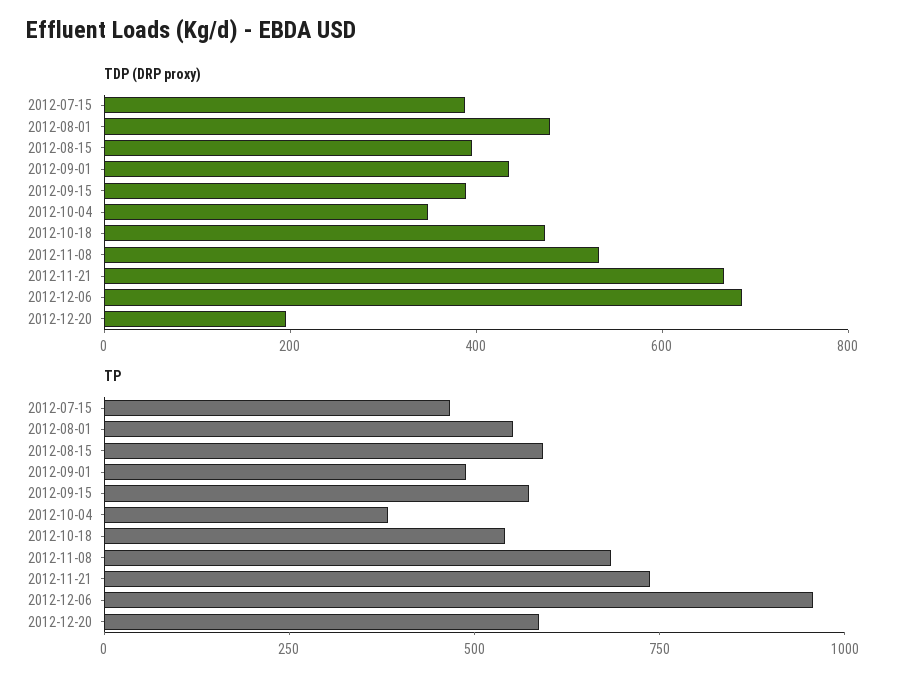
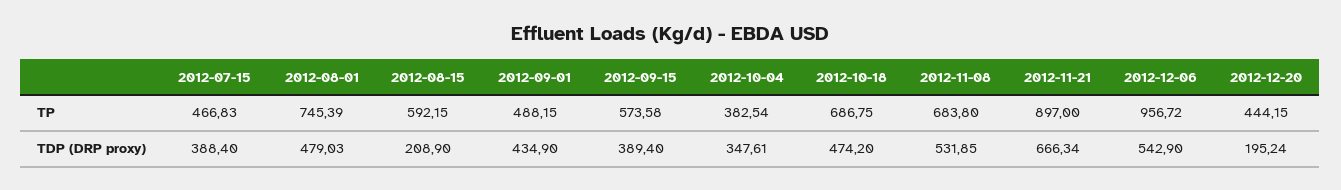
  {
    "TDP (DRP proxy)": {
      "2012-07-15": 388.4,
      "2012-08-01": 479.03,
-     "2012-08-15": 400,
+     "2012-08-15": 208.9,
      "2012-09-01": 434.9,
      "2012-09-15": 389.4,
      "2012-10-04": 347.61,
      "2012-10-18": 474.2,
      "2012-11-08": 531.85,
      "2012-11-21": 666.34,
-     "2012-12-06": 700,
+     "2012-12-06": 542.9,
      "2012-12-20": 195.24
    },
    "TP": {
      "2012-07-15": 466.83,
-     "2012-08-01": 550,
+     "2012-08-01": 745.39,
      "2012-08-15": 592.15,
      "2012-09-01": 488.15,
      "2012-09-15": 573.58,
      "2012-10-04": 382.54,
-     "2012-10-18": 550,
+     "2012-10-18": 686.75,
      "2012-11-08": 683.8,
-     "2012-11-21": 750,
+     "2012-11-21": 897,
      "2012-12-06": 956.72,
-     "2012-12-20": 600
+     "2012-12-20": 444.15
    }
  }

